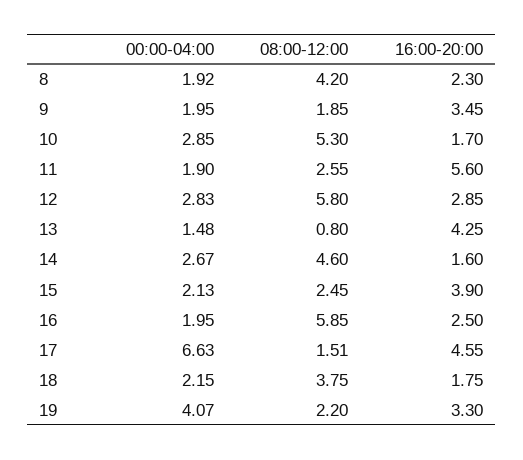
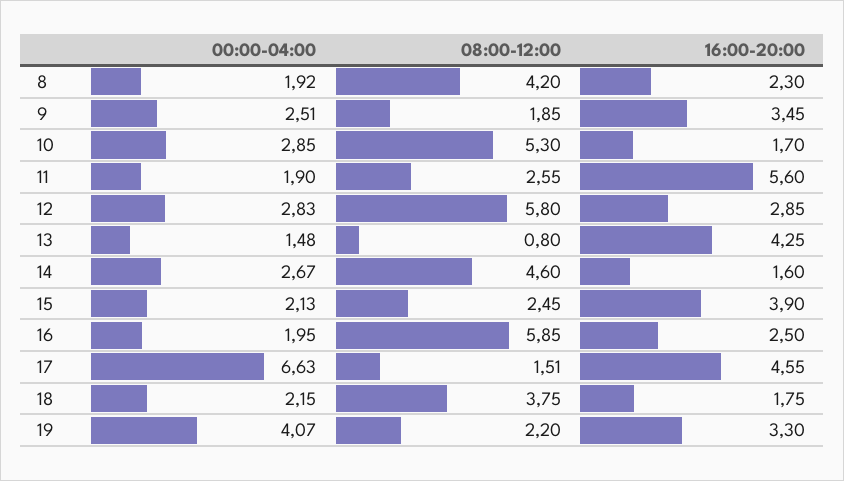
  {
    "00:00-04:00": {
      "8": 1.92,
-     "9": 1.95,
+     "9": 2.51,
      "10": 2.85,
      "11": 1.9,
      "12": 2.83,
      "13": 1.48,
      "14": 2.67,
      "15": 2.13,
      "16": 1.95,
      "17": 6.63,
      "18": 2.15,
      "19": 4.07
    },
    "08:00-12:00": {
      "8": 4.2,
      "9": 1.85,
      "10": 5.3,
      "11": 2.55,
      "12": 5.8,
      "13": 0.8,
      "14": 4.6,
      "15": 2.45,
      "16": 5.85,
      "17": 1.51,
      "18": 3.75,
      "19": 2.2
    },
    "16:00-20:00": {
      "8": 2.3,
      "9": 3.45,
      "10": 1.7,
      "11": 5.6,
      "12": 2.85,
      "13": 4.25,
      "14": 1.6,
      "15": 3.9,
      "16": 2.5,
      "17": 4.55,
      "18": 1.75,
      "19": 3.3
    }
  }

